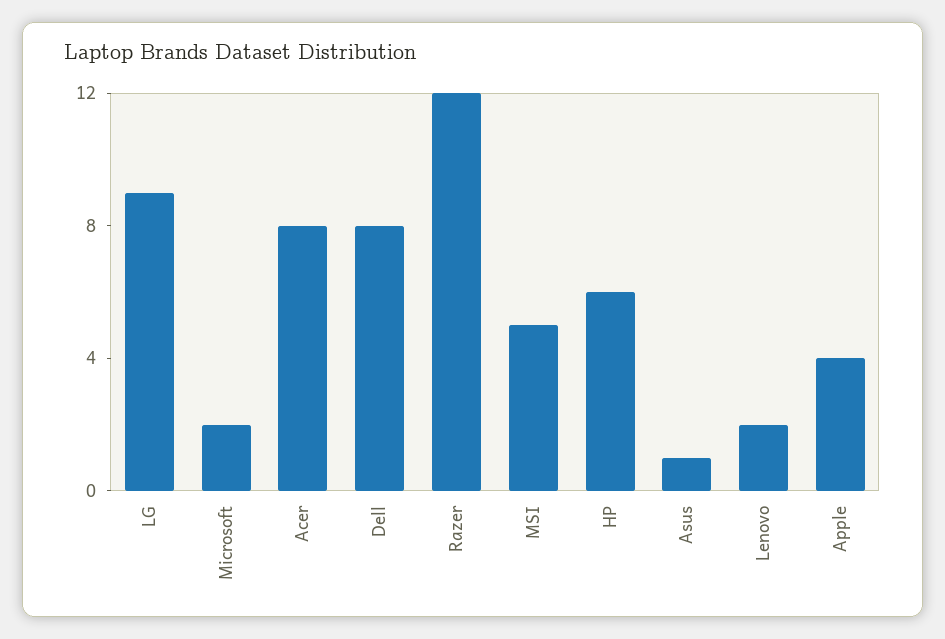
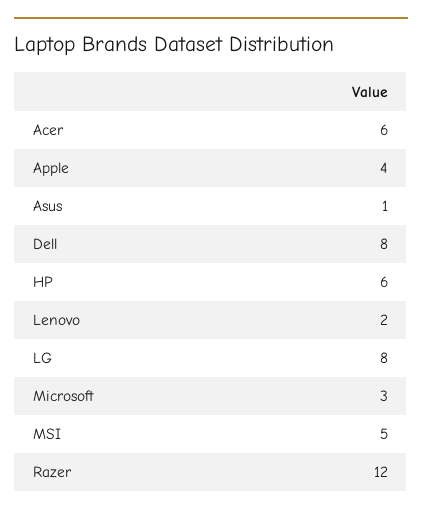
  {
-   "LG": 9,
+   "LG": 8,
-   "Microsoft": 2,
+   "Microsoft": 3,
-   "Acer": 8,
+   "Acer": 6,
    "Dell": 8,
    "Razer": 12,
    "MSI": 5,
    "HP": 6,
    "Asus": 1,
    "Lenovo": 2,
    "Apple": 4
  }

